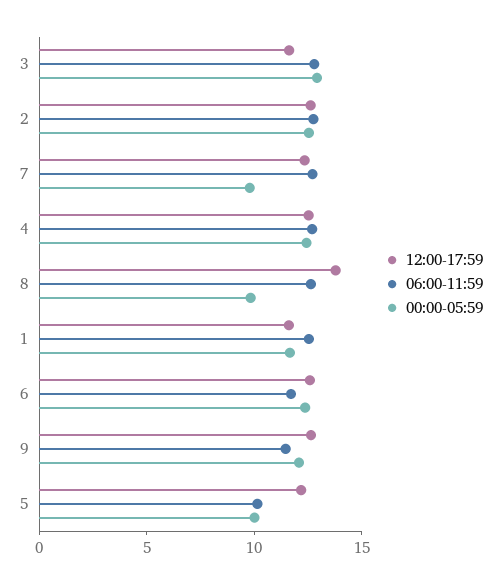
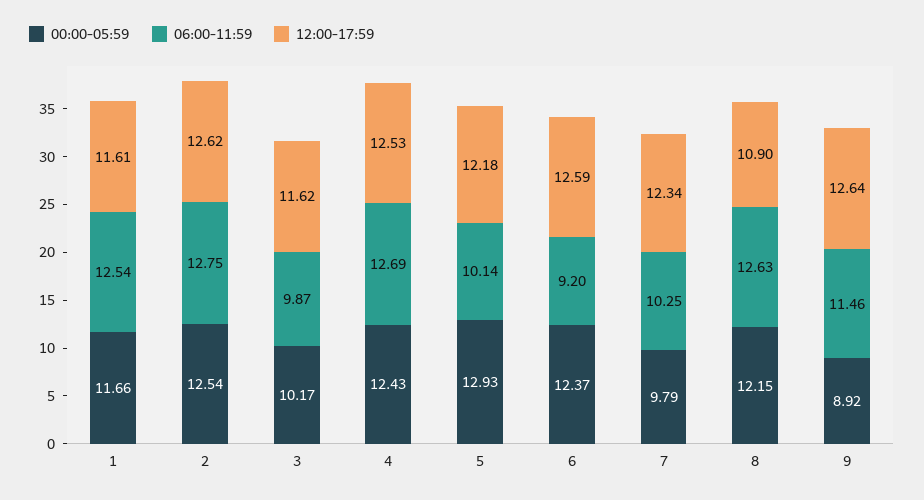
  {
    "12:00-17:59": {
      "3": 11.62,
      "2": 12.62,
      "7": 12.34,
      "4": 12.53,
-     "8": 14,
+     "8": 10.9,
      "1": 11.61,
      "6": 12.59,
      "9": 12.64,
      "5": 12.18
    },
    "06:00-11:59": {
-     "3": 13,
+     "3": 9.87,
      "2": 12.75,
-     "7": 13,
+     "7": 10.25,
      "4": 12.69,
      "8": 12.63,
      "1": 12.54,
-     "6": 12,
+     "6": 9.2,
      "9": 11.46,
      "5": 10.14
    },
    "00:00-05:59": {
-     "3": 13,
+     "3": 10.17,
      "2": 12.54,
      "7": 9.79,
      "4": 12.43,
-     "8": 10,
+     "8": 12.15,
      "1": 11.66,
      "6": 12.37,
-     "9": 12,
+     "9": 8.92,
-     "5": 10
+     "5": 12.93
    }
  }

